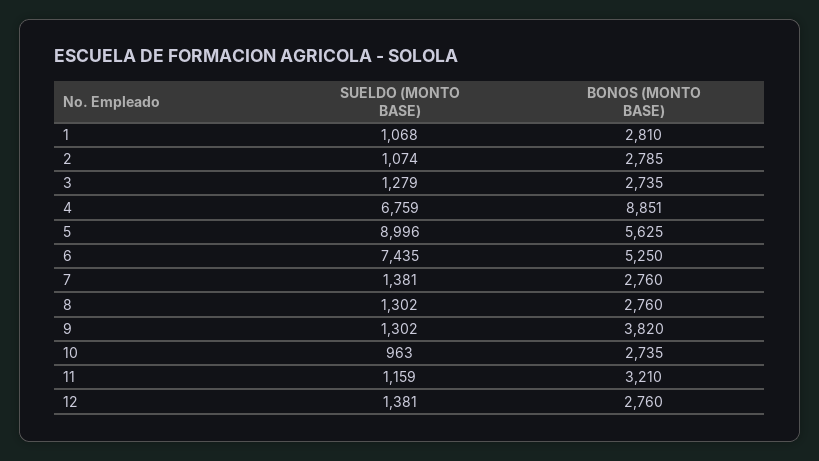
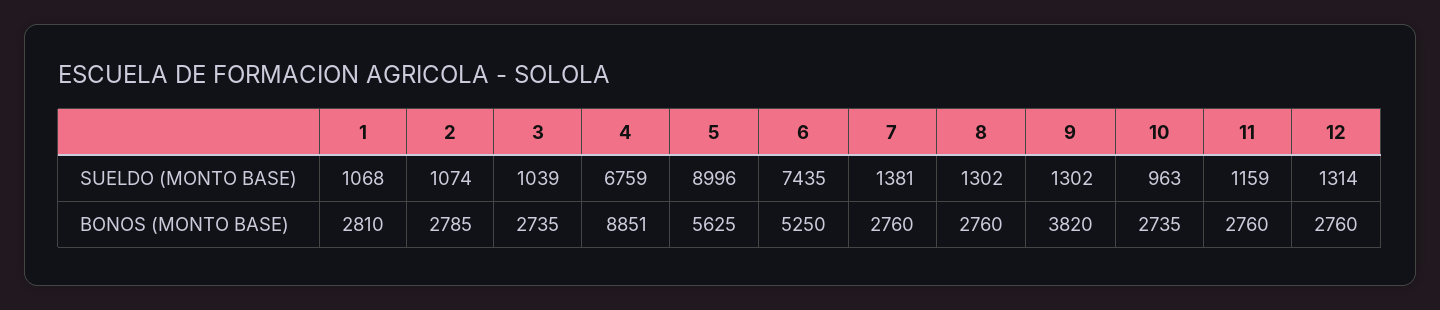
  {
    "SUELDO (MONTO BASE)": {
      "1": 1068,
      "2": 1074,
-     "3": 1279,
+     "3": 1039,
      "4": 6759,
      "5": 8996,
      "6": 7435,
      "7": 1381,
      "8": 1302,
      "9": 1302,
      "10": 963,
      "11": 1159,
-     "12": 1381
+     "12": 1314
    },
    "BONOS (MONTO BASE)": {
      "1": 2810,
      "2": 2785,
      "3": 2735,
      "4": 8851,
      "5": 5625,
      "6": 5250,
      "7": 2760,
      "8": 2760,
      "9": 3820,
      "10": 2735,
-     "11": 3210,
+     "11": 2760,
      "12": 2760
    }
  }

